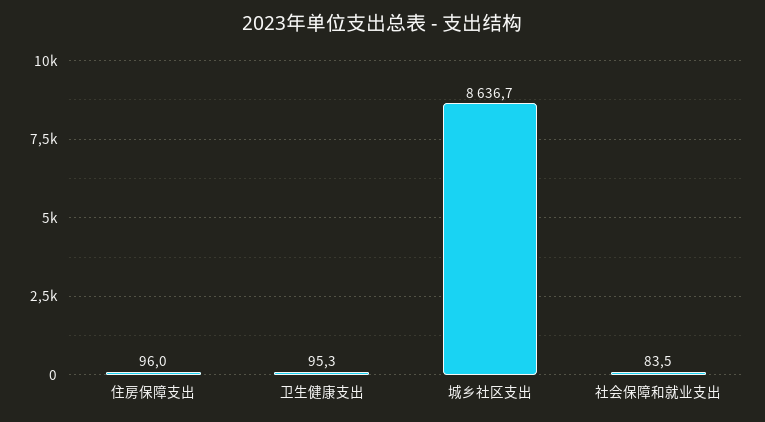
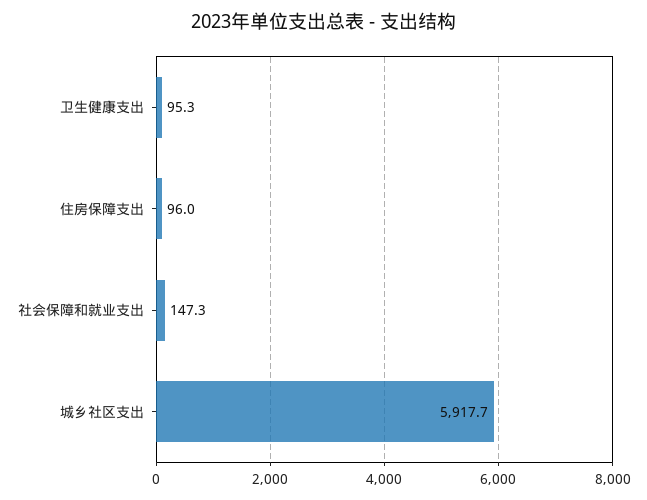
  {
    "住房保障支出": 96,
    "卫生健康支出": 95.3,
-   "城乡社区支出": 8636.7,
+   "城乡社区支出": 5917.7,
-   "社会保障和就业支出": 83.5
+   "社会保障和就业支出": 147.3
  }

